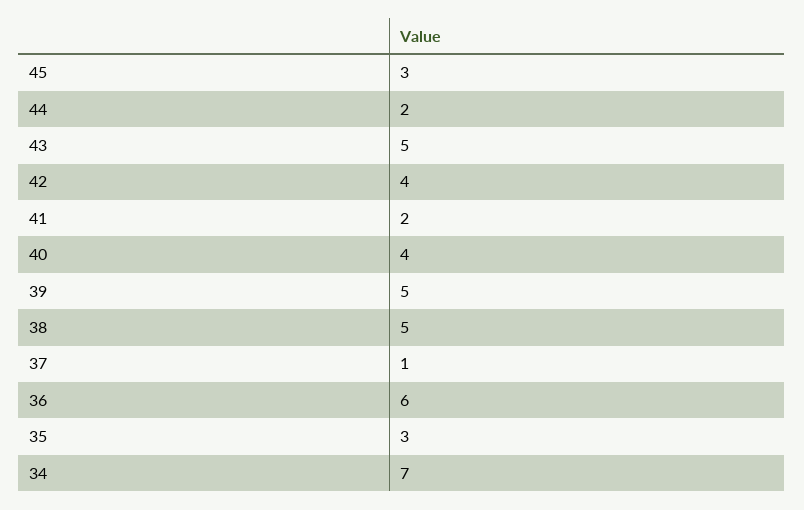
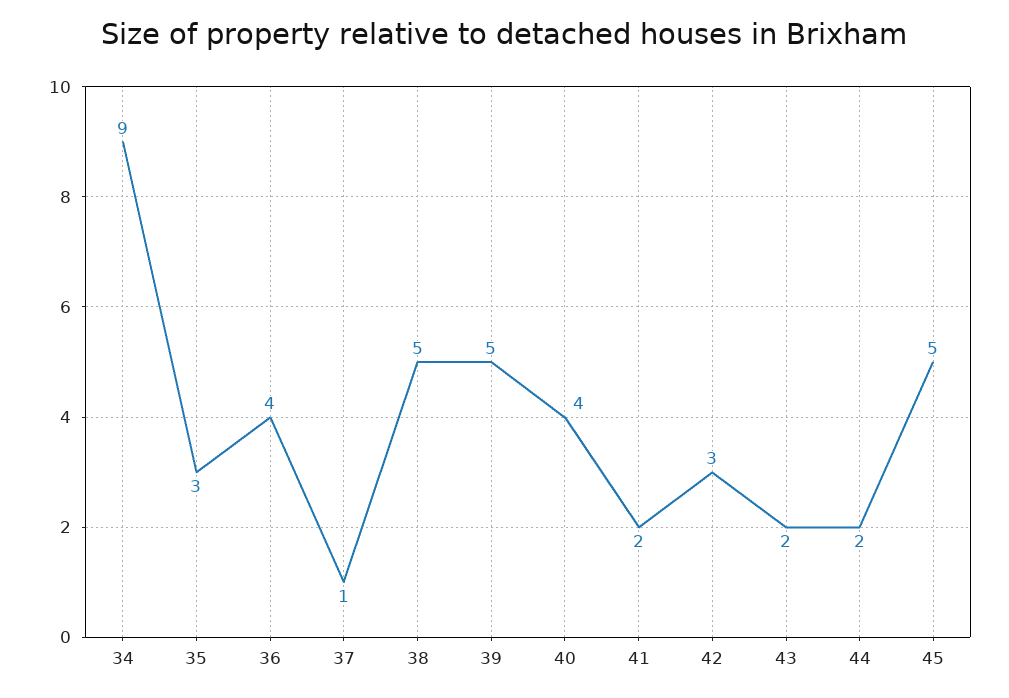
  {
-   "45": 3,
+   "45": 5,
    "44": 2,
-   "43": 5,
+   "43": 2,
-   "42": 4,
+   "42": 3,
    "41": 2,
    "40": 4,
    "39": 5,
    "38": 5,
    "37": 1,
-   "36": 6,
+   "36": 4,
    "35": 3,
-   "34": 7
+   "34": 9
  }

